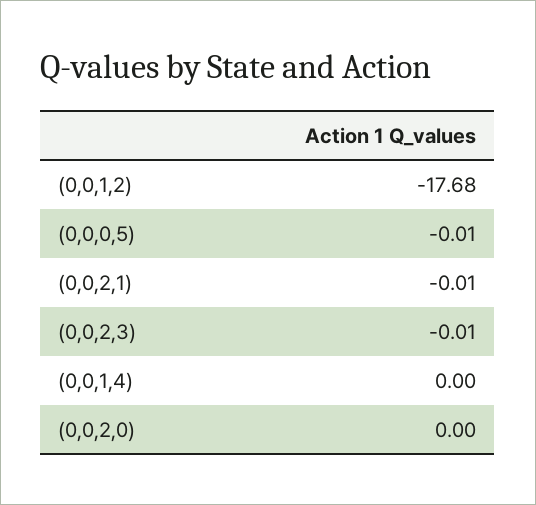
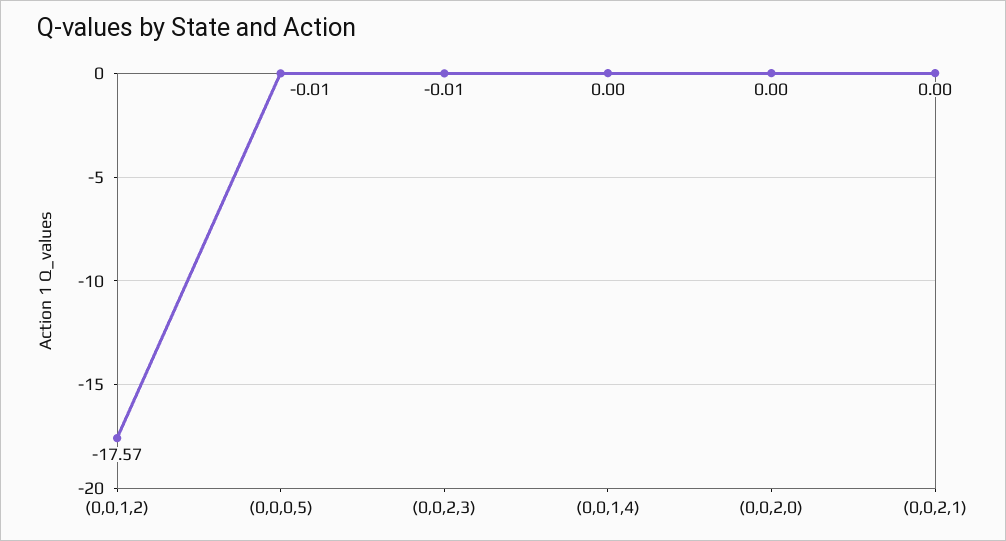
  {
-   "(0,0,1,2)": -17.68,
+   "(0,0,1,2)": -17.57,
    "(0,0,0,5)": -0.01,
-   "(0,0,2,1)": -0.01,
+   "(0,0,2,1)": 0,
    "(0,0,2,3)": -0.01,
    "(0,0,1,4)": 0,
    "(0,0,2,0)": 0
  }

